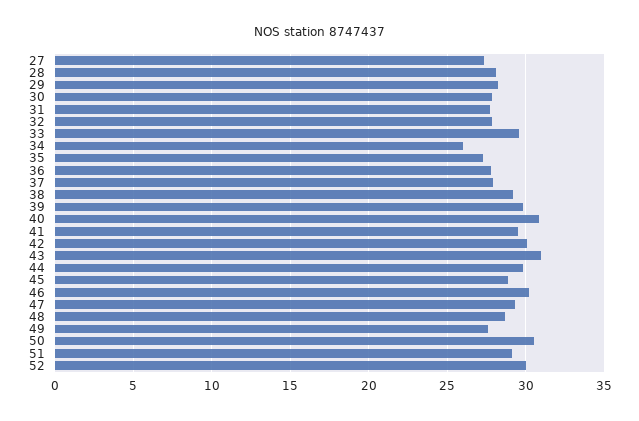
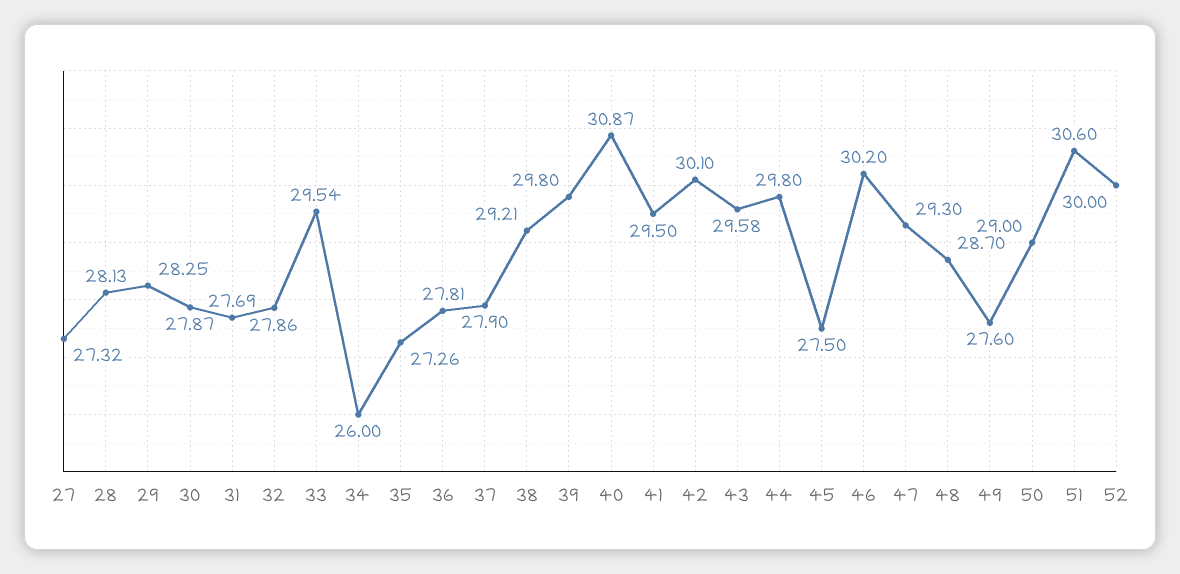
  {
    "27": 27.32,
    "28": 28.13,
    "29": 28.25,
    "30": 27.87,
    "31": 27.69,
    "32": 27.86,
    "33": 29.54,
    "34": 26,
    "35": 27.26,
    "36": 27.81,
    "37": 27.9,
    "38": 29.21,
    "39": 29.8,
    "40": 30.87,
    "41": 29.5,
    "42": 30.1,
-   "43": 31,
+   "43": 29.58,
    "44": 29.8,
-   "45": 29,
+   "45": 27.5,
    "46": 30.2,
    "47": 29.3,
    "48": 28.7,
    "49": 27.6,
-   "50": 30.5,
+   "50": 29,
-   "51": 29,
+   "51": 30.6,
    "52": 30
  }

